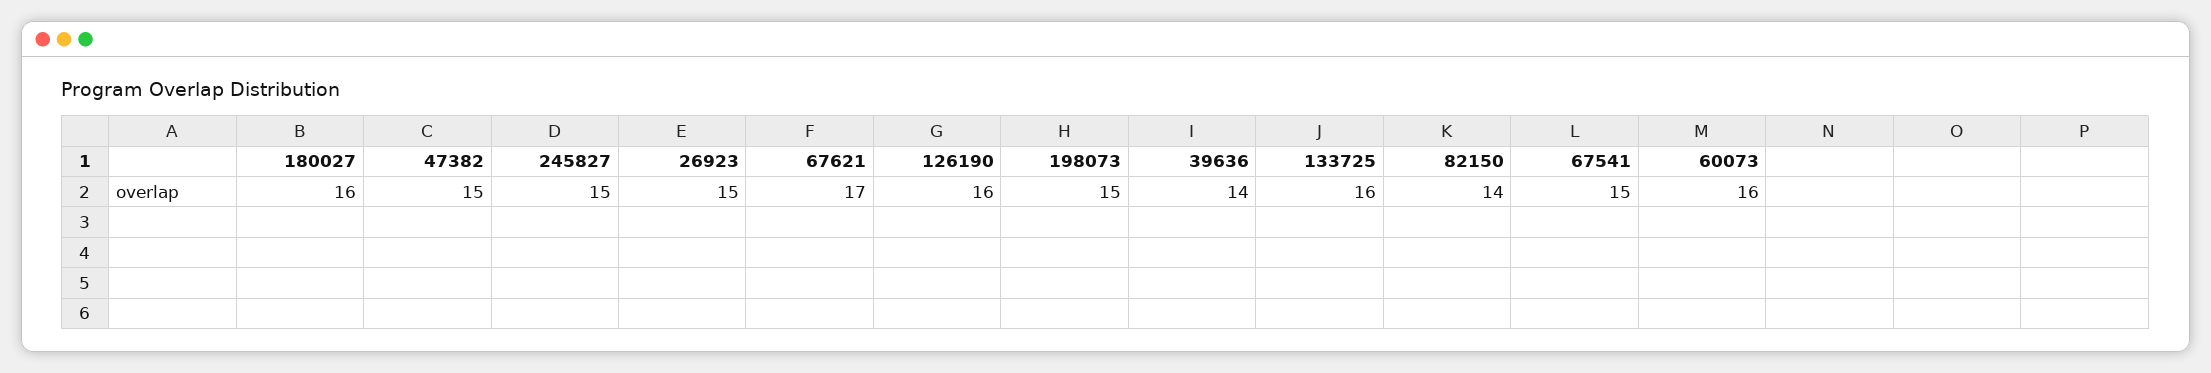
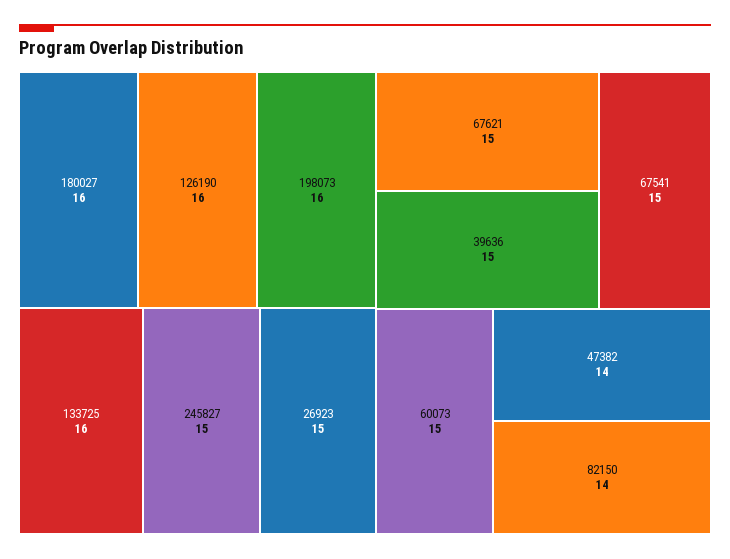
  {
    "180027": 16,
-   "47382": 15,
+   "47382": 14,
    "245827": 15,
    "26923": 15,
-   "67621": 17,
+   "67621": 15,
    "126190": 16,
-   "198073": 15,
+   "198073": 16,
-   "39636": 14,
+   "39636": 15,
    "133725": 16,
    "82150": 14,
    "67541": 15,
-   "60073": 16
+   "60073": 15
  }

